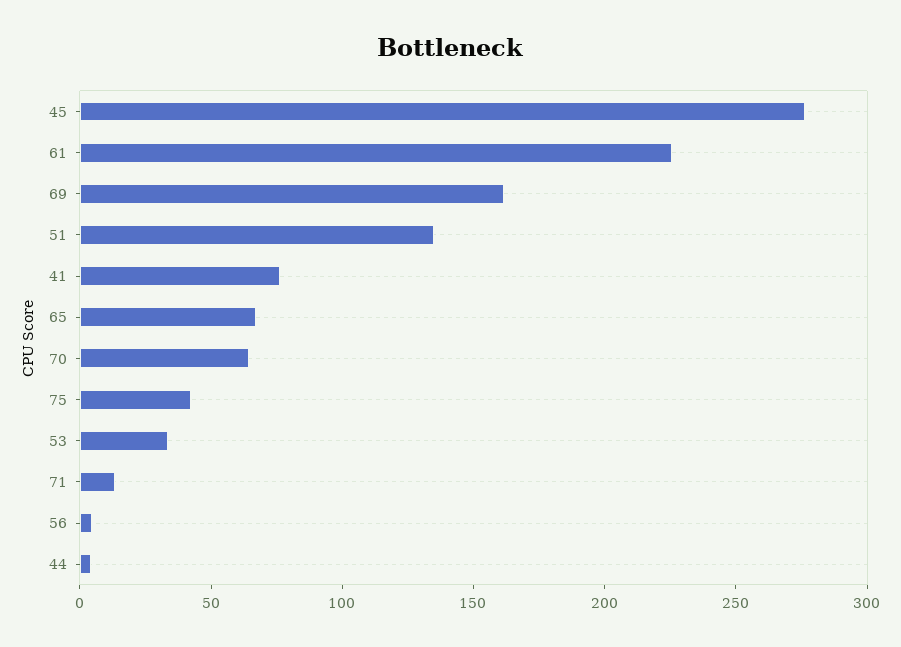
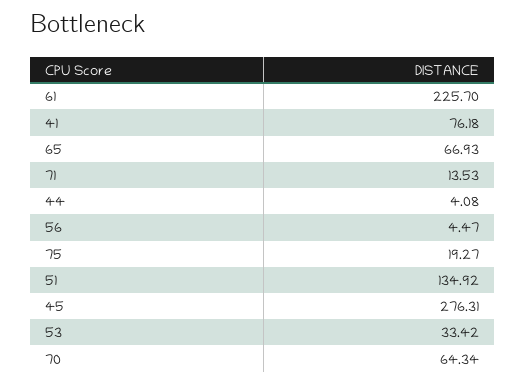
  {
    "45": 276.31,
    "61": 225.7,
-   "69": 160,
    "51": 134.92,
    "41": 76.18,
    "65": 66.93,
    "70": 64.34,
-   "75": 40,
+   "75": 19.27,
    "53": 33.42,
    "71": 13.53,
    "56": 4.47,
    "44": 4.08
  }

